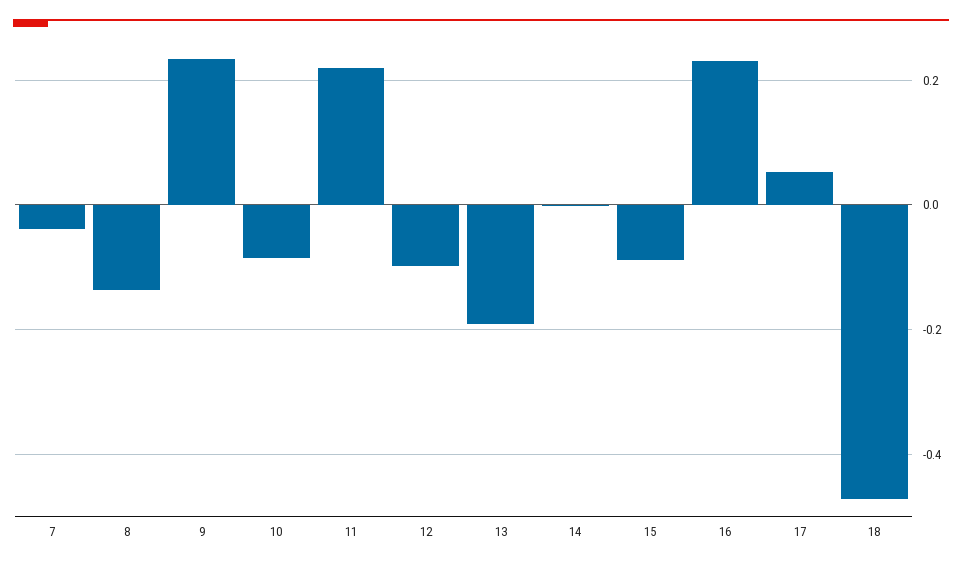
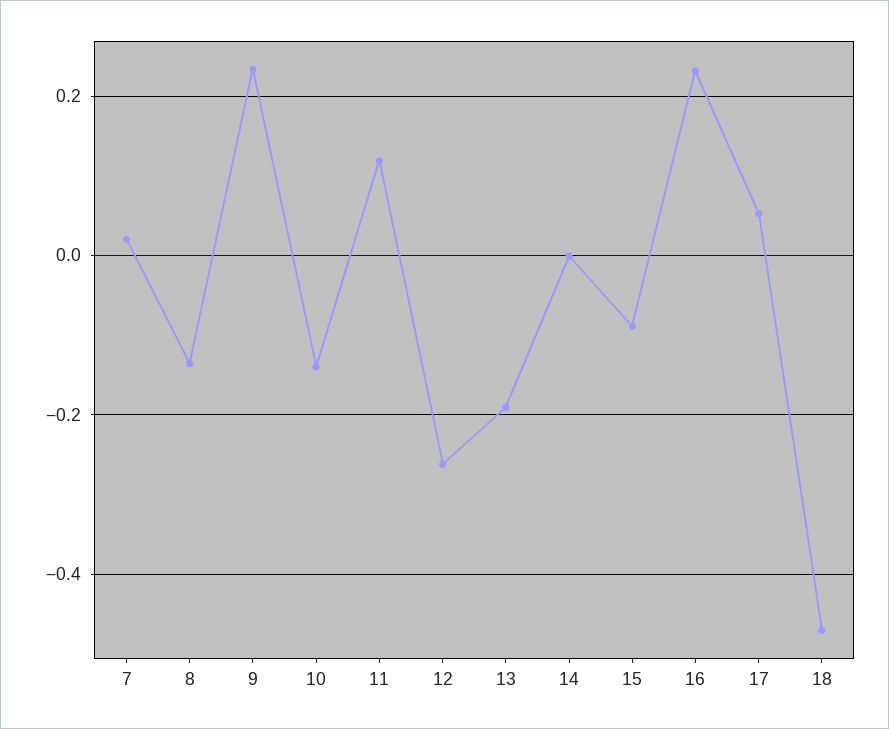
  {
-   "7": -0.04,
+   "7": 0.02,
    "8": -0.14,
    "9": 0.24,
-   "10": -0.08,
+   "10": -0.14,
-   "11": 0.22,
+   "11": 0.12,
-   "12": -0.1,
+   "12": -0.26,
    "13": -0.2,
    "14": 0,
    "15": -0.08,
    "16": 0.24,
    "17": 0.06,
    "18": -0.48
  }

